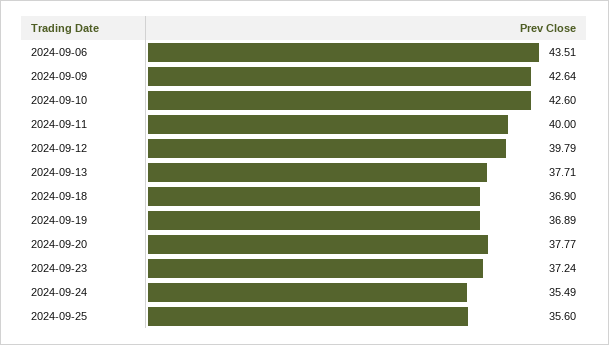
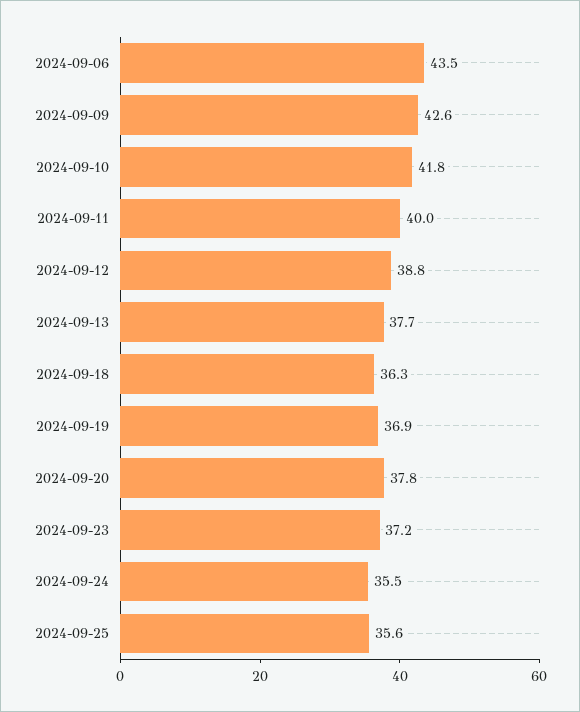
  {
    "2024-09-06": 43.51,
    "2024-09-09": 42.64,
-   "2024-09-10": 42.6,
+   "2024-09-10": 41.8,
    "2024-09-11": 40,
-   "2024-09-12": 39.79,
+   "2024-09-12": 38.8,
    "2024-09-13": 37.71,
-   "2024-09-18": 36.9,
+   "2024-09-18": 36.3,
    "2024-09-19": 36.89,
    "2024-09-20": 37.77,
    "2024-09-23": 37.24,
    "2024-09-24": 35.49,
    "2024-09-25": 35.6
  }

